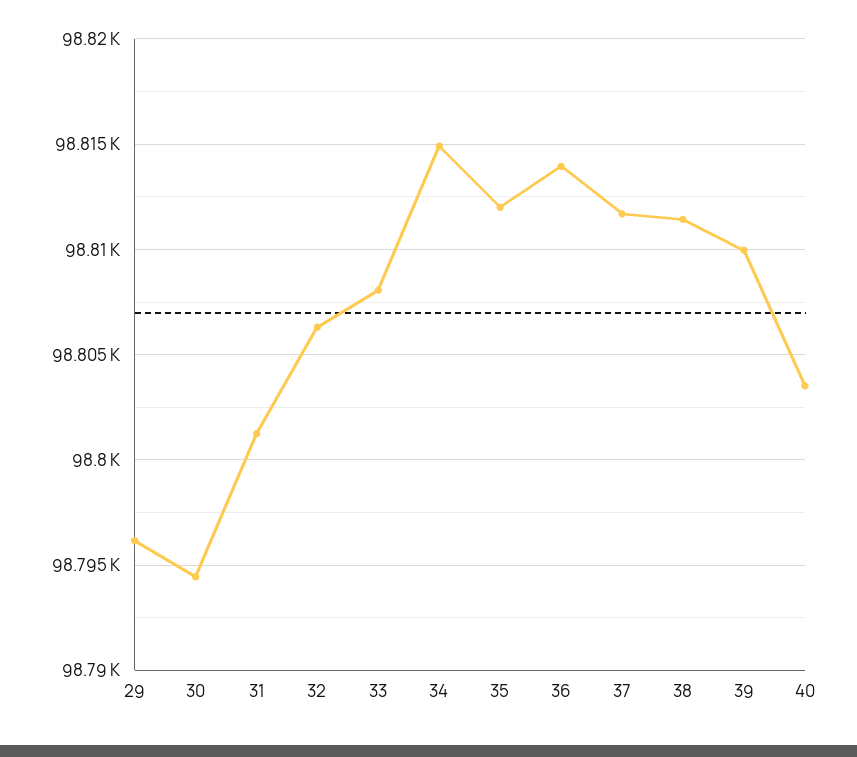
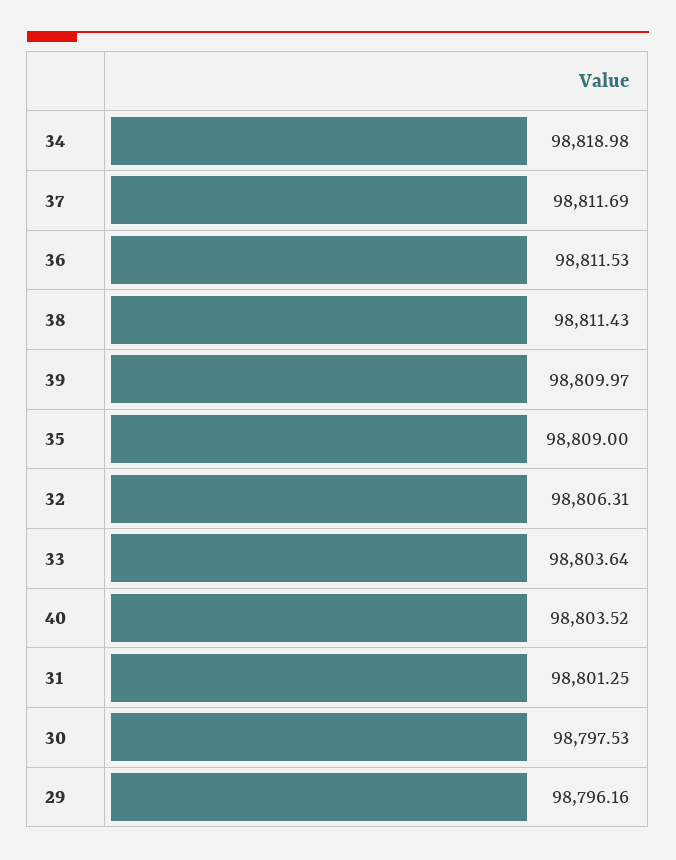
  {
    "29": 98796.16,
-   "30": 98794.5,
+   "30": 98797.53,
    "31": 98801.25,
    "32": 98806.31,
-   "33": 98808,
+   "33": 98803.64,
-   "34": 98815,
+   "34": 98818.98,
-   "35": 98812,
+   "35": 98809,
-   "36": 98814,
+   "36": 98811.53,
    "37": 98811.69,
    "38": 98811.43,
    "39": 98809.97,
    "40": 98803.52
  }

